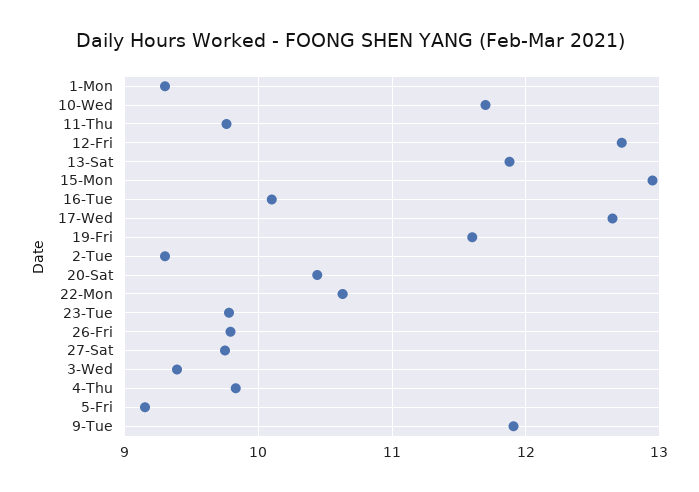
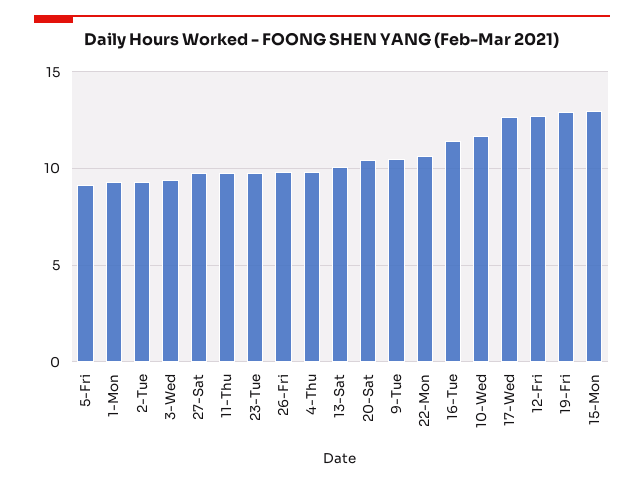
  {
    "1-Mon": 9.3,
    "10-Wed": 11.7,
    "11-Thu": 9.8,
    "12-Fri": 12.7,
-   "13-Sat": 11.9,
+   "13-Sat": 10,
    "15-Mon": 13,
-   "16-Tue": 10.1,
+   "16-Tue": 11.5,
    "17-Wed": 12.7,
-   "19-Fri": 11.6,
+   "19-Fri": 13,
    "2-Tue": 9.3,
    "20-Sat": 10.4,
    "22-Mon": 10.6,
    "23-Tue": 9.8,
    "26-Fri": 9.8,
    "27-Sat": 9.8,
    "3-Wed": 9.4,
    "4-Thu": 9.8,
    "5-Fri": 9.2,
-   "9-Tue": 11.9
+   "9-Tue": 10.5
  }

